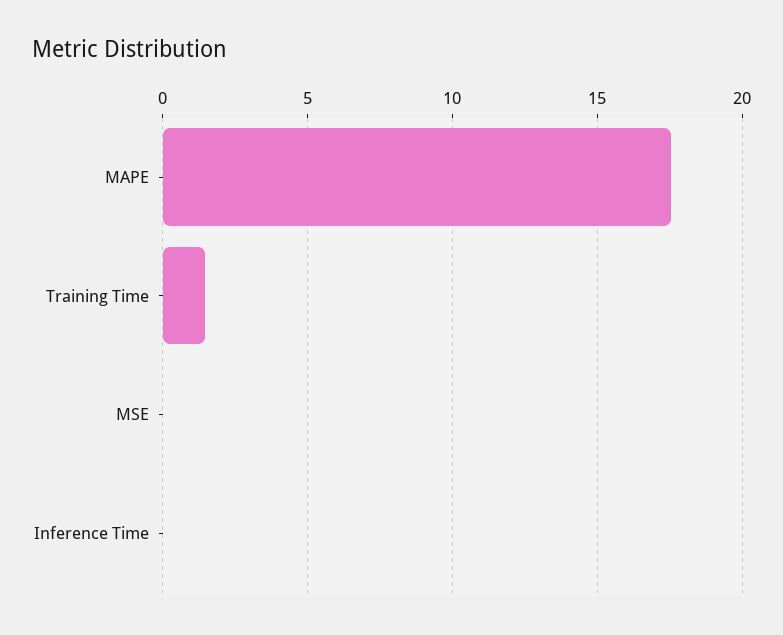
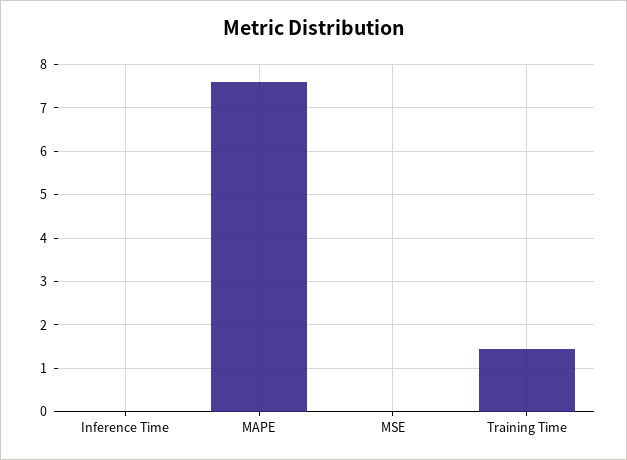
  {
-   "MAPE": 17.5,
+   "MAPE": 7.6,
    "Training Time": 1.4,
    "MSE": 0,
    "Inference Time": 0
  }

